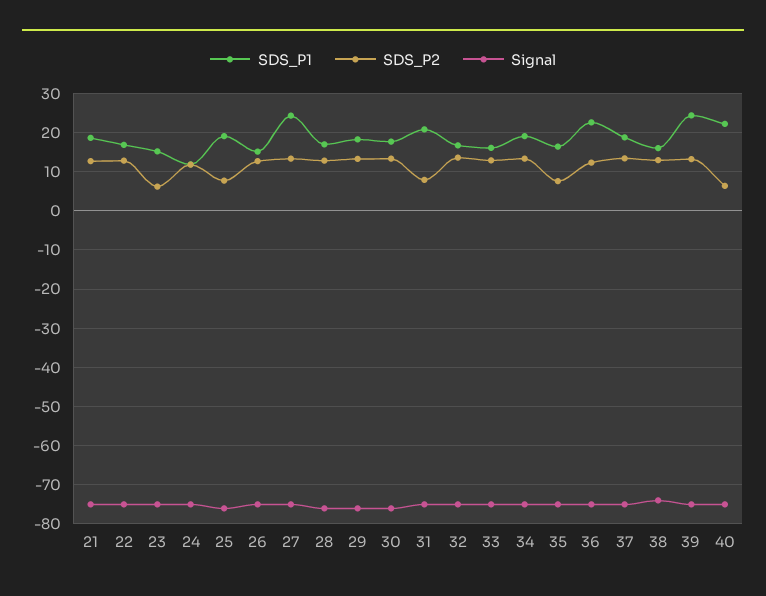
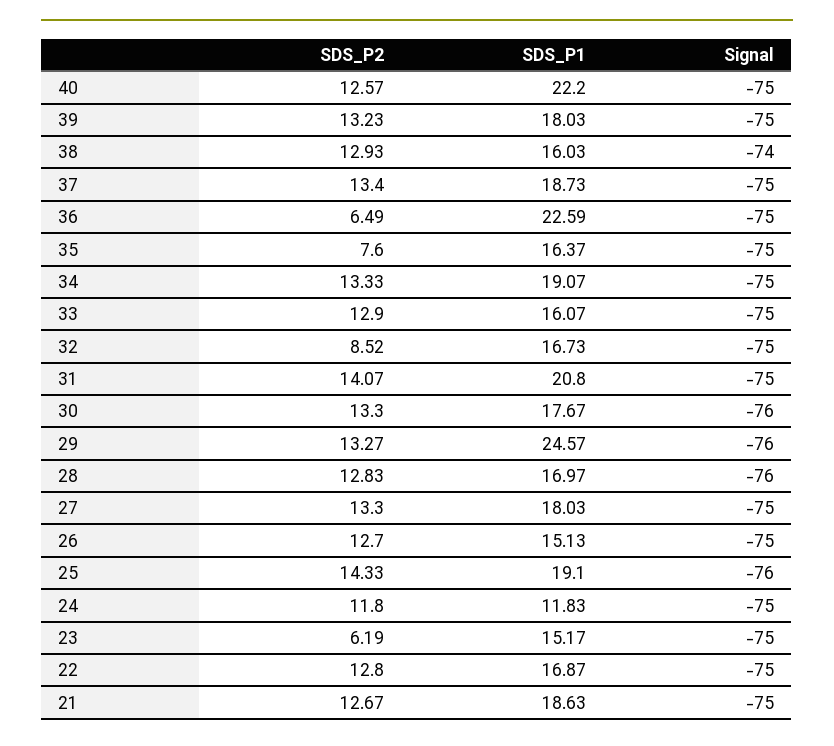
  {
    "SDS_P1": {
      "21": 18.63,
      "22": 16.87,
      "23": 15.17,
      "24": 11.83,
      "25": 19.1,
      "26": 15.13,
-     "27": 24,
+     "27": 18.03,
      "28": 16.97,
-     "29": 18,
+     "29": 24.57,
      "30": 17.67,
      "31": 20.8,
      "32": 16.73,
      "33": 16.07,
      "34": 19.07,
      "35": 16.37,
      "36": 22.59,
      "37": 18.73,
      "38": 16.03,
-     "39": 24,
+     "39": 18.03,
      "40": 22.2
    },
    "SDS_P2": {
      "21": 12.67,
      "22": 12.8,
      "23": 6.19,
      "24": 11.8,
-     "25": 8,
+     "25": 14.33,
      "26": 12.7,
      "27": 13.3,
      "28": 12.83,
      "29": 13.27,
      "30": 13.3,
-     "31": 8,
+     "31": 14.07,
-     "32": 14,
+     "32": 8.52,
      "33": 12.9,
      "34": 13.33,
      "35": 7.6,
-     "36": 12,
+     "36": 6.49,
      "37": 13.4,
      "38": 12.93,
      "39": 13.23,
-     "40": 6
+     "40": 12.57
    },
    "Signal": {
      "21": -75,
      "22": -75,
      "23": -75,
      "24": -75,
      "25": -76,
      "26": -75,
      "27": -75,
      "28": -76,
      "29": -76,
      "30": -76,
      "31": -75,
      "32": -75,
      "33": -75,
      "34": -75,
      "35": -75,
      "36": -75,
      "37": -75,
      "38": -74,
      "39": -75,
      "40": -75
    }
  }

